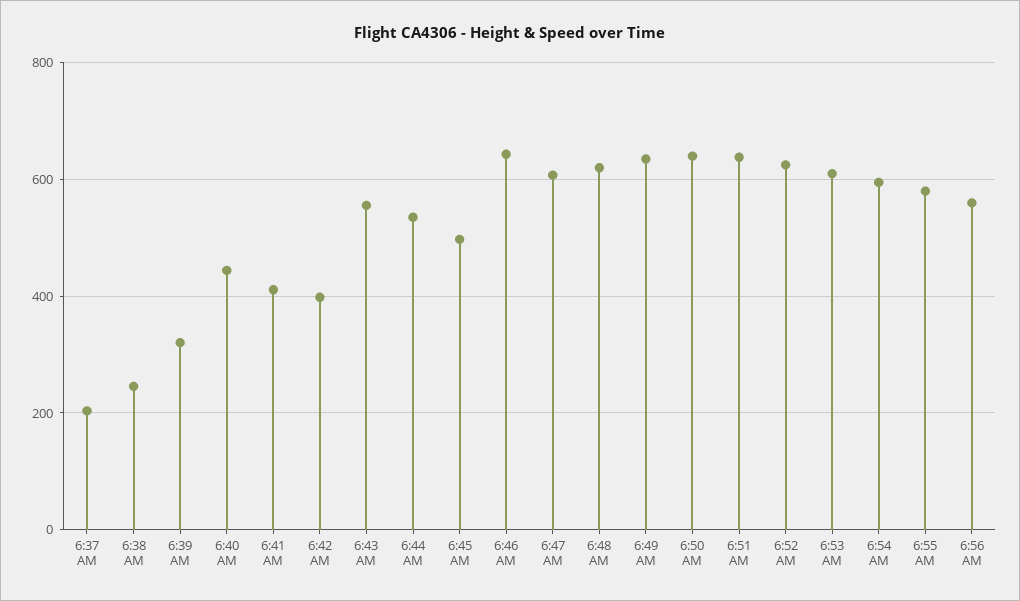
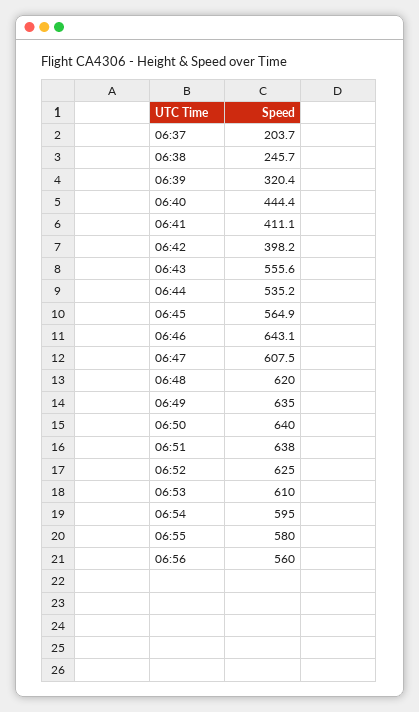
  {
    "6:37 AM": 203.7,
    "6:38 AM": 245.7,
    "6:39 AM": 320.4,
    "6:40 AM": 444.4,
    "6:41 AM": 411.1,
    "6:42 AM": 398.2,
    "6:43 AM": 555.6,
    "6:44 AM": 535.2,
-   "6:45 AM": 500,
+   "6:45 AM": 564.9,
    "6:46 AM": 643.1,
    "6:47 AM": 607.5,
    "6:48 AM": 620,
    "6:49 AM": 635,
    "6:50 AM": 640,
    "6:51 AM": 638,
    "6:52 AM": 625,
    "6:53 AM": 610,
    "6:54 AM": 595,
    "6:55 AM": 580,
    "6:56 AM": 560
  }

